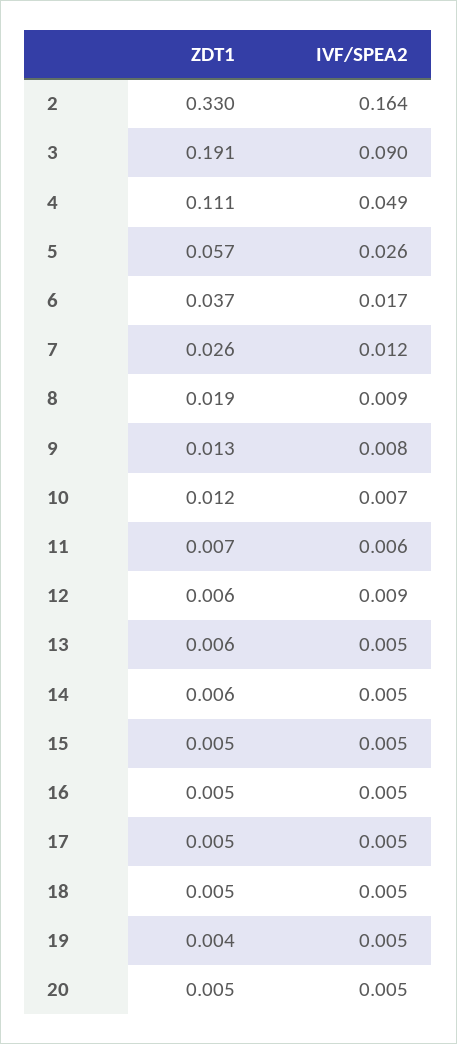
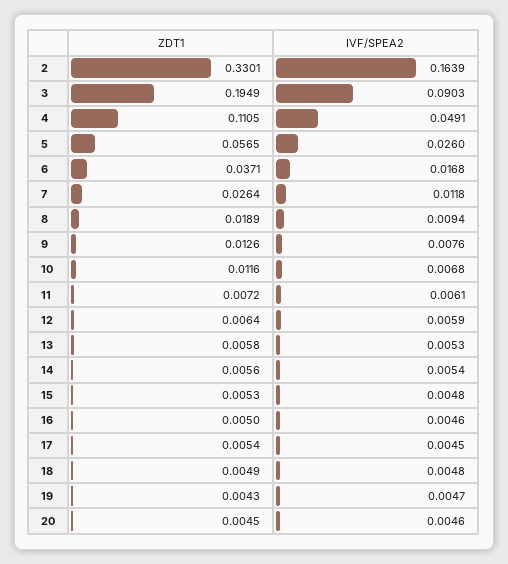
  {
    "ZDT1": {
      "2": 0.3301,
-     "3": 0.191,
+     "3": 0.1949,
      "4": 0.1105,
      "5": 0.0565,
      "6": 0.0371,
      "7": 0.0264,
      "8": 0.0189,
      "9": 0.0126,
      "10": 0.0116,
      "11": 0.0072,
      "12": 0.0064,
      "13": 0.0058,
      "14": 0.0056,
      "15": 0.0053,
      "16": 0.005,
      "17": 0.0054,
      "18": 0.0049,
      "19": 0.0043,
      "20": 0.0045
    },
    "IVF/SPEA2": {
      "2": 0.1639,
      "3": 0.0903,
      "4": 0.0491,
      "5": 0.026,
      "6": 0.0168,
      "7": 0.0118,
      "8": 0.0094,
      "9": 0.0076,
      "10": 0.0068,
      "11": 0.0061,
-     "12": 0.009,
+     "12": 0.0059,
      "13": 0.0053,
      "14": 0.0054,
      "15": 0.0048,
      "16": 0.0046,
      "17": 0.0045,
      "18": 0.0048,
      "19": 0.0047,
      "20": 0.0046
    }
  }

